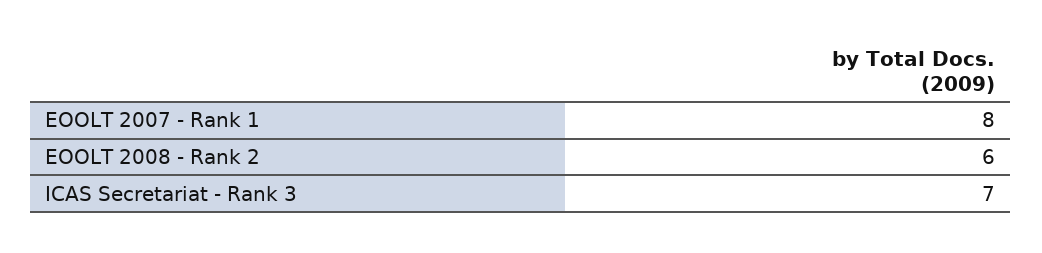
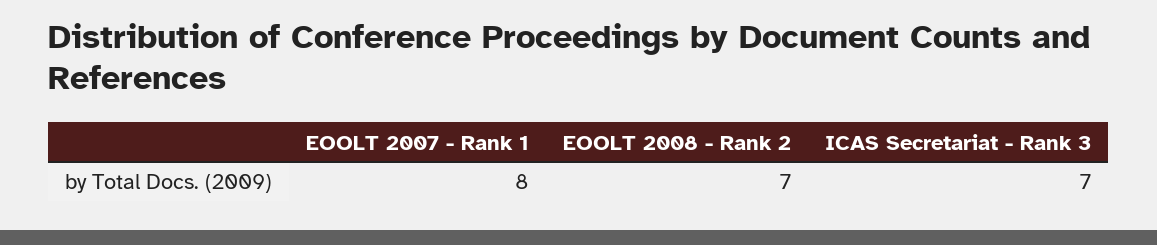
  {
    "EOOLT 2007 - Rank 1": 8,
-   "EOOLT 2008 - Rank 2": 6,
+   "EOOLT 2008 - Rank 2": 7,
    "ICAS Secretariat - Rank 3": 7
  }

